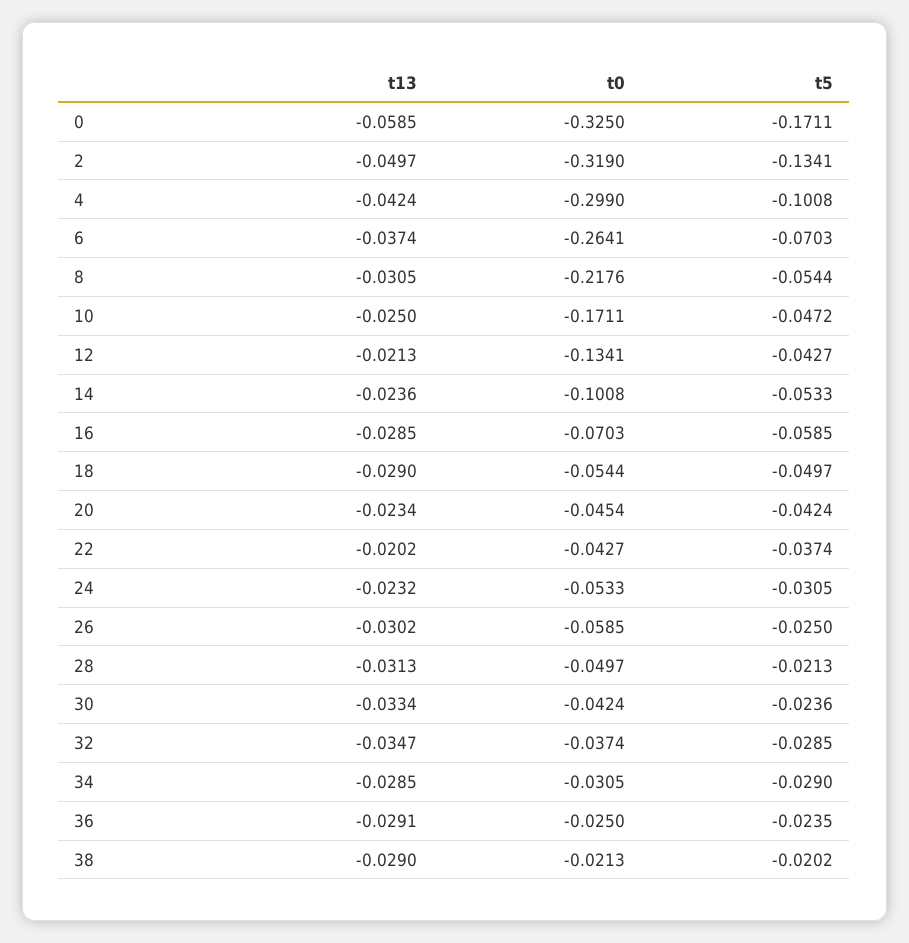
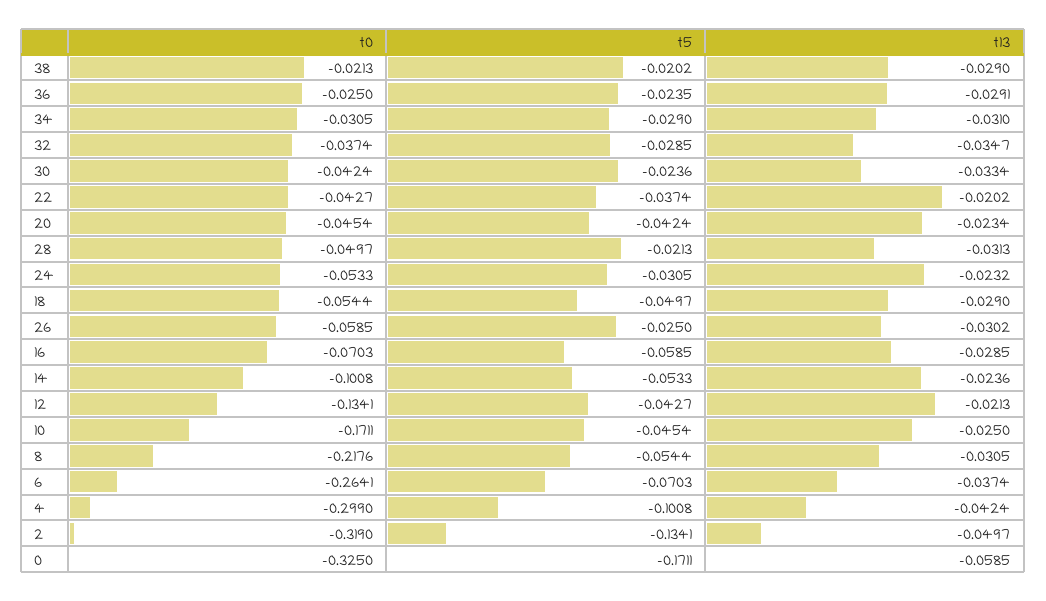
  {
    "t13": {
      "0": -0.0585,
      "2": -0.0497,
      "4": -0.0424,
      "6": -0.0374,
      "8": -0.0305,
      "10": -0.025,
      "12": -0.0213,
      "14": -0.0236,
      "16": -0.0285,
      "18": -0.029,
      "20": -0.0234,
      "22": -0.0202,
      "24": -0.0232,
      "26": -0.0302,
      "28": -0.0313,
      "30": -0.0334,
      "32": -0.0347,
-     "34": -0.0285,
+     "34": -0.031,
      "36": -0.0291,
      "38": -0.029
    },
    "t0": {
      "0": -0.325,
      "2": -0.319,
      "4": -0.299,
      "6": -0.2641,
      "8": -0.2176,
      "10": -0.1711,
      "12": -0.1341,
      "14": -0.1008,
      "16": -0.0703,
      "18": -0.0544,
      "20": -0.0454,
      "22": -0.0427,
      "24": -0.0533,
      "26": -0.0585,
      "28": -0.0497,
      "30": -0.0424,
      "32": -0.0374,
      "34": -0.0305,
      "36": -0.025,
      "38": -0.0213
    },
    "t5": {
      "0": -0.1711,
      "2": -0.1341,
      "4": -0.1008,
      "6": -0.0703,
      "8": -0.0544,
-     "10": -0.0472,
+     "10": -0.0454,
      "12": -0.0427,
      "14": -0.0533,
      "16": -0.0585,
      "18": -0.0497,
      "20": -0.0424,
      "22": -0.0374,
      "24": -0.0305,
      "26": -0.025,
      "28": -0.0213,
      "30": -0.0236,
      "32": -0.0285,
      "34": -0.029,
      "36": -0.0235,
      "38": -0.0202
    }
  }

